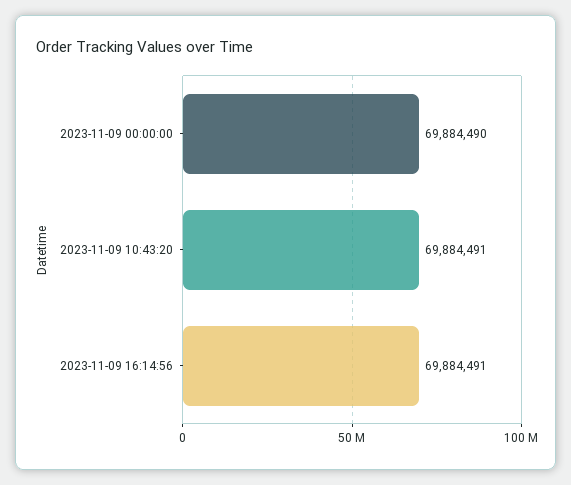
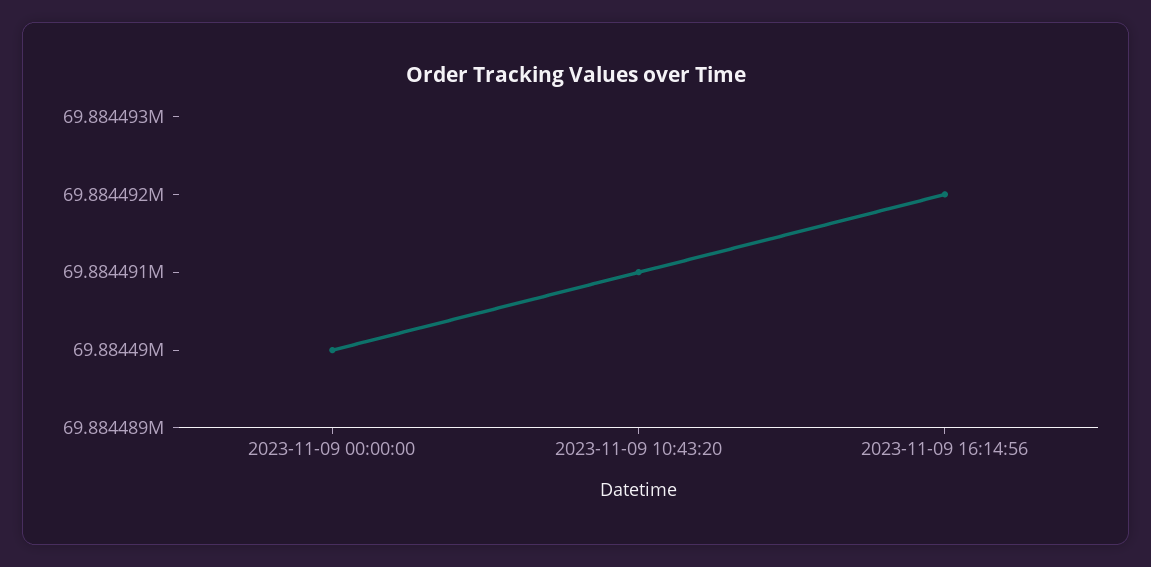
  {
    "2023-11-09 00:00:00": 69884490,
    "2023-11-09 10:43:20": 69884491,
-   "2023-11-09 16:14:56": 69884491
+   "2023-11-09 16:14:56": 69884492
  }

